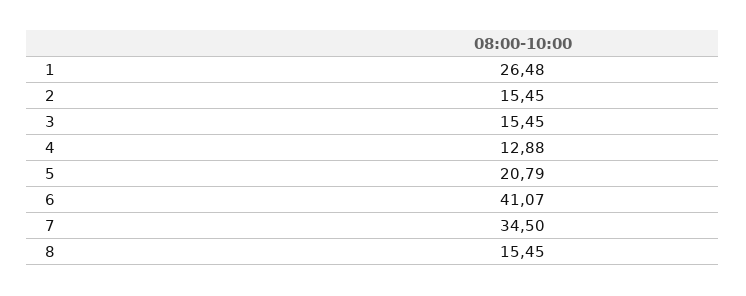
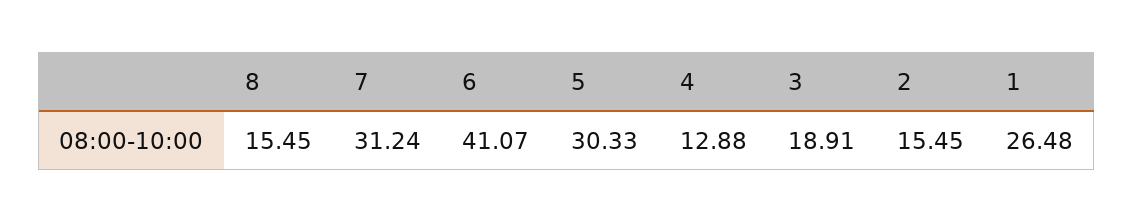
  {
    "1": 26.48,
    "2": 15.45,
-   "3": 15.45,
+   "3": 18.91,
    "4": 12.88,
-   "5": 20.79,
+   "5": 30.33,
    "6": 41.07,
-   "7": 34.5,
+   "7": 31.24,
    "8": 15.45
  }

